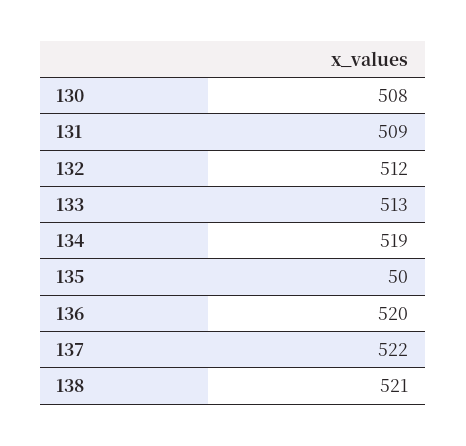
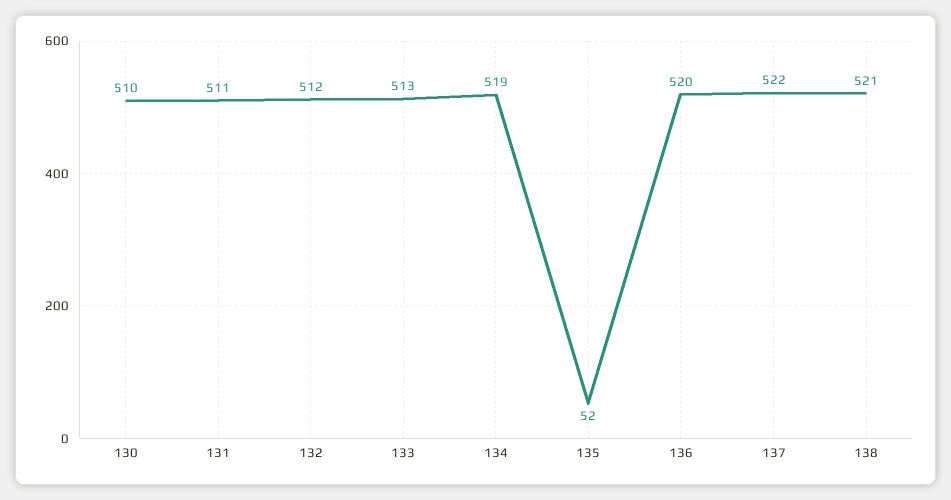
  {
-   "130": 508,
+   "130": 510,
-   "131": 509,
+   "131": 511,
    "132": 512,
    "133": 513,
    "134": 519,
-   "135": 50,
+   "135": 52,
    "136": 520,
    "137": 522,
    "138": 521
  }

